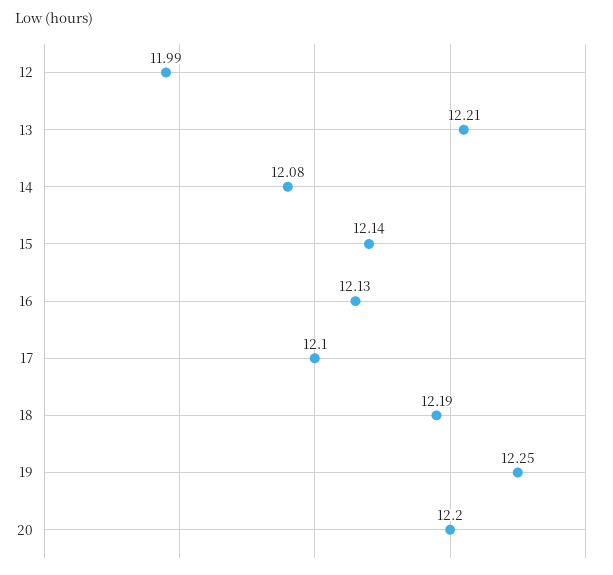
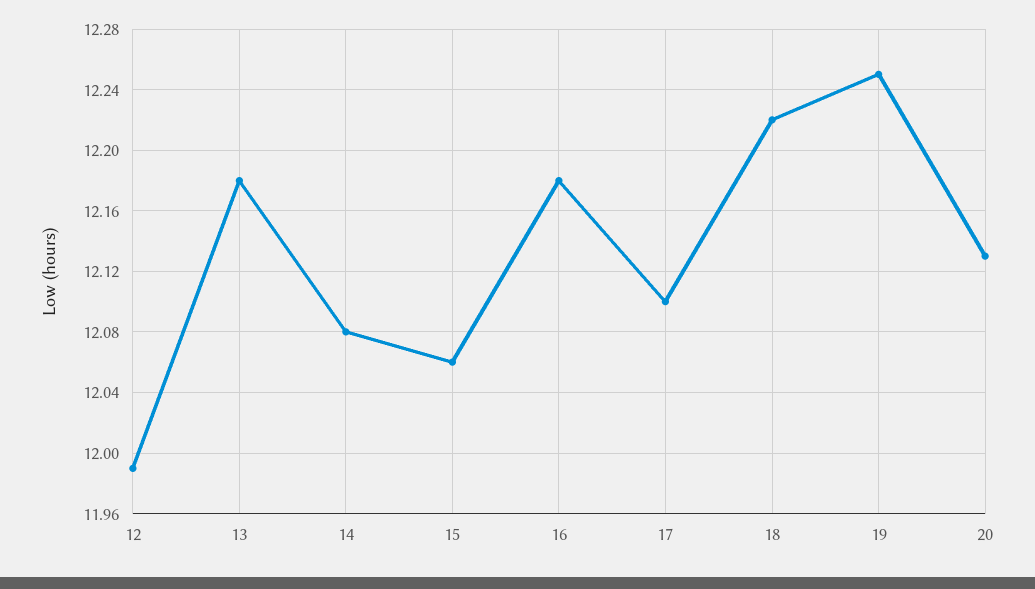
  {
    "12": 11.99,
-   "13": 12.21,
+   "13": 12.18,
    "14": 12.08,
-   "15": 12.14,
+   "15": 12.06,
-   "16": 12.13,
+   "16": 12.18,
    "17": 12.1,
-   "18": 12.19,
+   "18": 12.22,
    "19": 12.25,
-   "20": 12.2
+   "20": 12.13
  }

